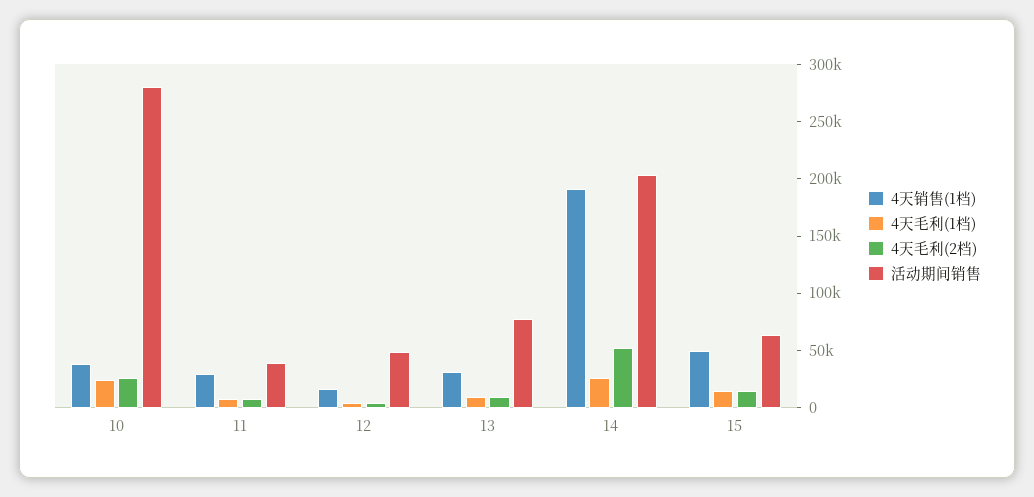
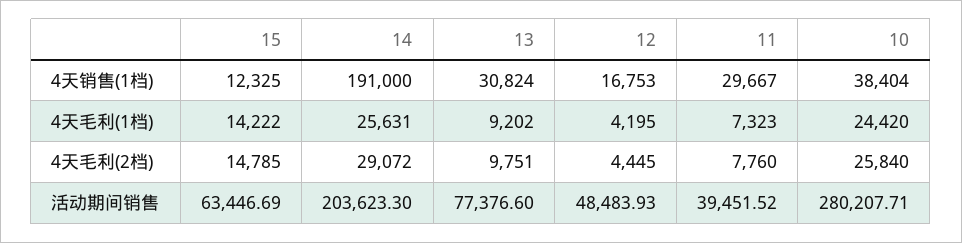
  {
    "4天销售(1档)": {
      "10": 38404,
      "11": 29667,
      "12": 16753,
      "13": 30824,
      "14": 191000,
-     "15": 50000
+     "15": 12325
    },
    "4天毛利(1档)": {
      "10": 24420,
      "11": 7323,
      "12": 4195,
      "13": 9202,
      "14": 25631,
      "15": 14222
    },
    "4天毛利(2档)": {
      "10": 25840,
      "11": 7760,
      "12": 4445,
      "13": 9751,
-     "14": 50000,
+     "14": 29072,
      "15": 14785
    },
    "活动期间销售": {
      "10": 280207.71,
      "11": 39451.52,
      "12": 48483.93,
      "13": 77376.6,
      "14": 203623.3,
      "15": 63446.69
    }
  }

